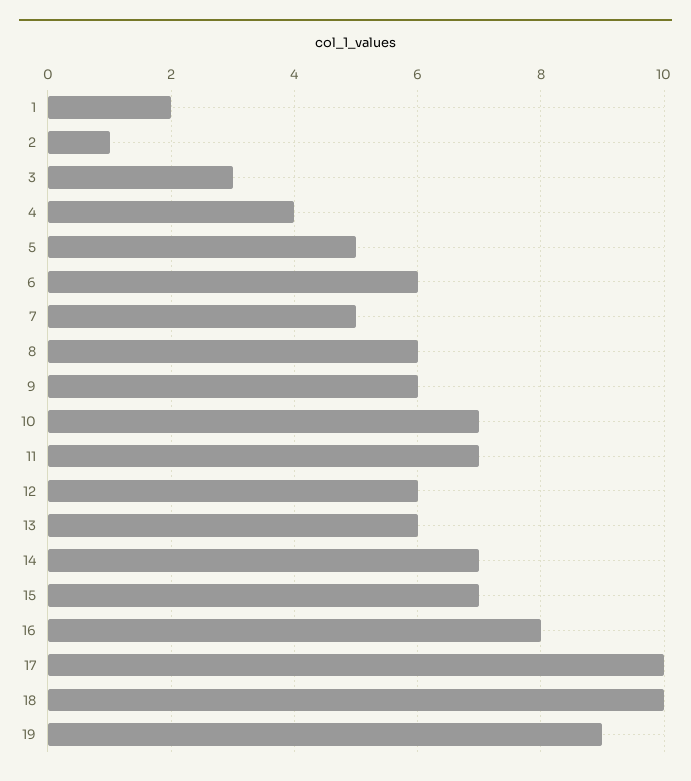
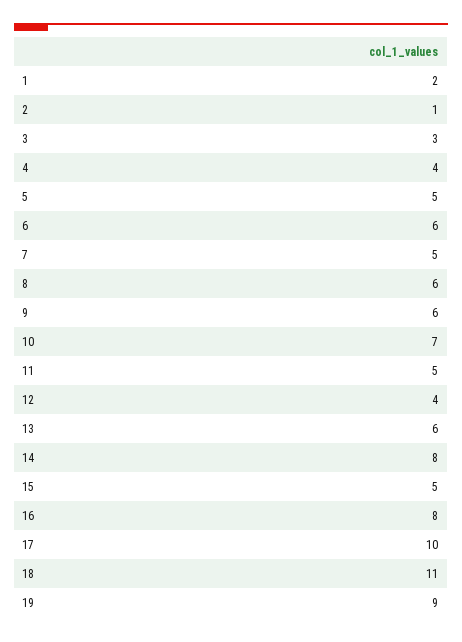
  {
    "1": 2,
    "2": 1,
    "3": 3,
    "4": 4,
    "5": 5,
    "6": 6,
    "7": 5,
    "8": 6,
    "9": 6,
    "10": 7,
-   "11": 7,
+   "11": 5,
-   "12": 6,
+   "12": 4,
    "13": 6,
-   "14": 7,
+   "14": 8,
-   "15": 7,
+   "15": 5,
    "16": 8,
    "17": 10,
-   "18": 10,
+   "18": 11,
    "19": 9
  }

